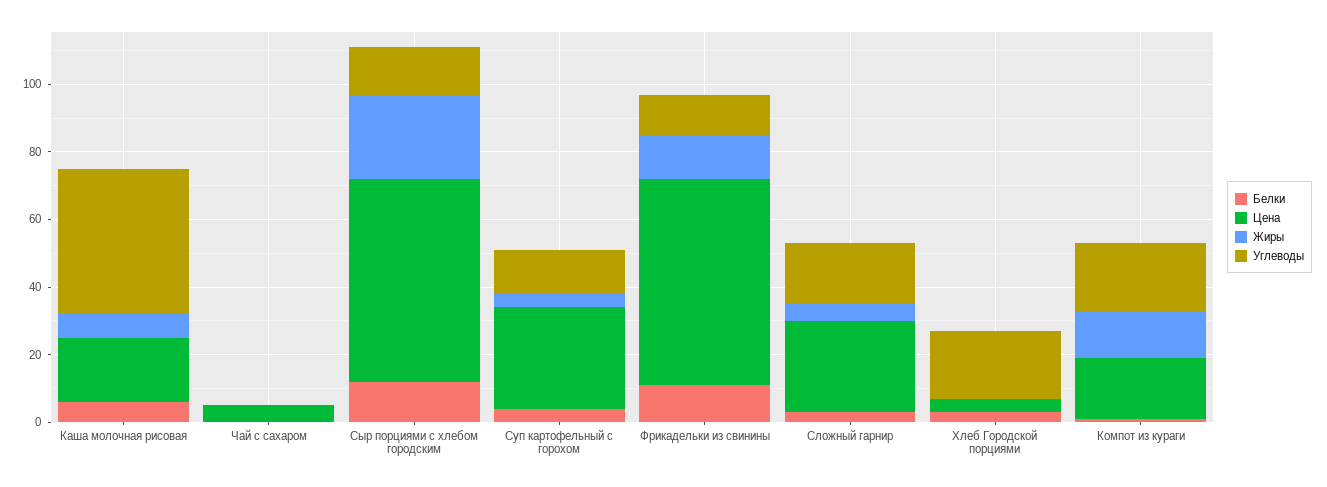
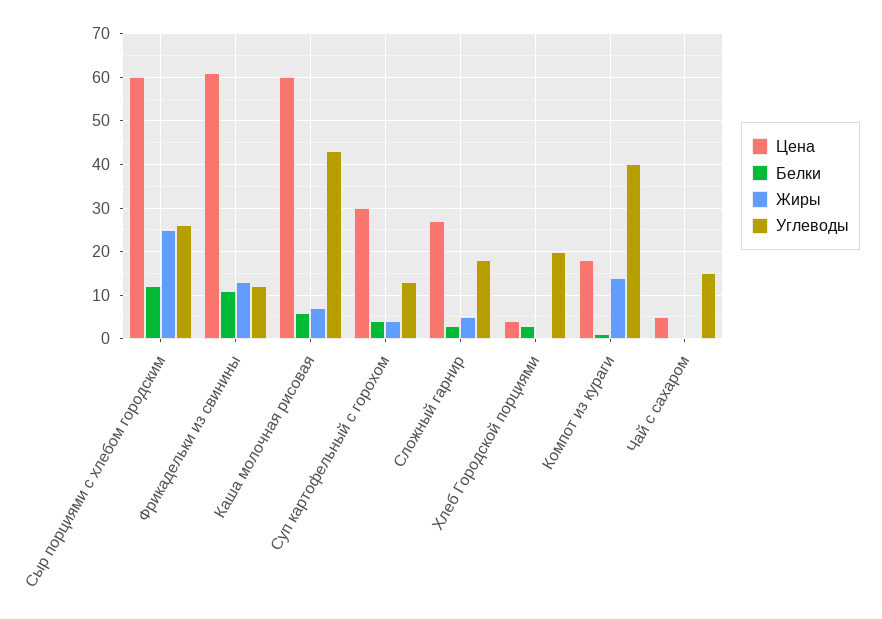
  {
    "Белки": {
      "Каша молочная рисовая": 5,
      "Чай с сахаром": 0,
      "Сыр порциями с хлебом городским": 10,
      "Суп картофельный с горохом": 5,
      "Фрикадельки из свинины": 10,
      "Сложный гарнир": 5,
      "Хлеб Городской порциями": 5,
      "Компот из кураги": 0
    },
    "Цена": {
-     "Каша молочная рисовая": 20,
+     "Каша молочная рисовая": 60,
      "Чай с сахаром": 5,
      "Сыр порциями с хлебом городским": 60,
      "Суп картофельный с горохом": 30,
      "Фрикадельки из свинины": 60,
      "Сложный гарнир": 25,
      "Хлеб Городской порциями": 5,
      "Компот из кураги": 20
    },
    "Жиры": {
      "Каша молочная рисовая": 5,
      "Чай с сахаром": 0,
      "Сыр порциями с хлебом городским": 25,
      "Суп картофельный с горохом": 5,
      "Фрикадельки из свинины": 15,
      "Сложный гарнир": 5,
      "Хлеб Городской порциями": 0,
      "Компот из кураги": 15
    },
    "Углеводы": {
      "Каша молочная рисовая": 45,
-     "Чай с сахаром": 0,
+     "Чай с сахаром": 15,
-     "Сыр порциями с хлебом городским": 15,
+     "Сыр порциями с хлебом городским": 25,
      "Суп картофельный с горохом": 15,
      "Фрикадельки из свинины": 10,
      "Сложный гарнир": 20,
      "Хлеб Городской порциями": 20,
-     "Компот из кураги": 20
+     "Компот из кураги": 40
    }
  }

